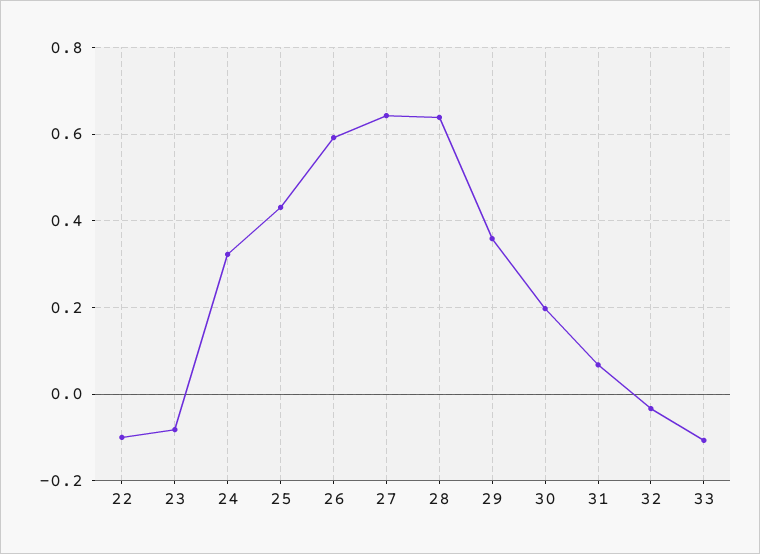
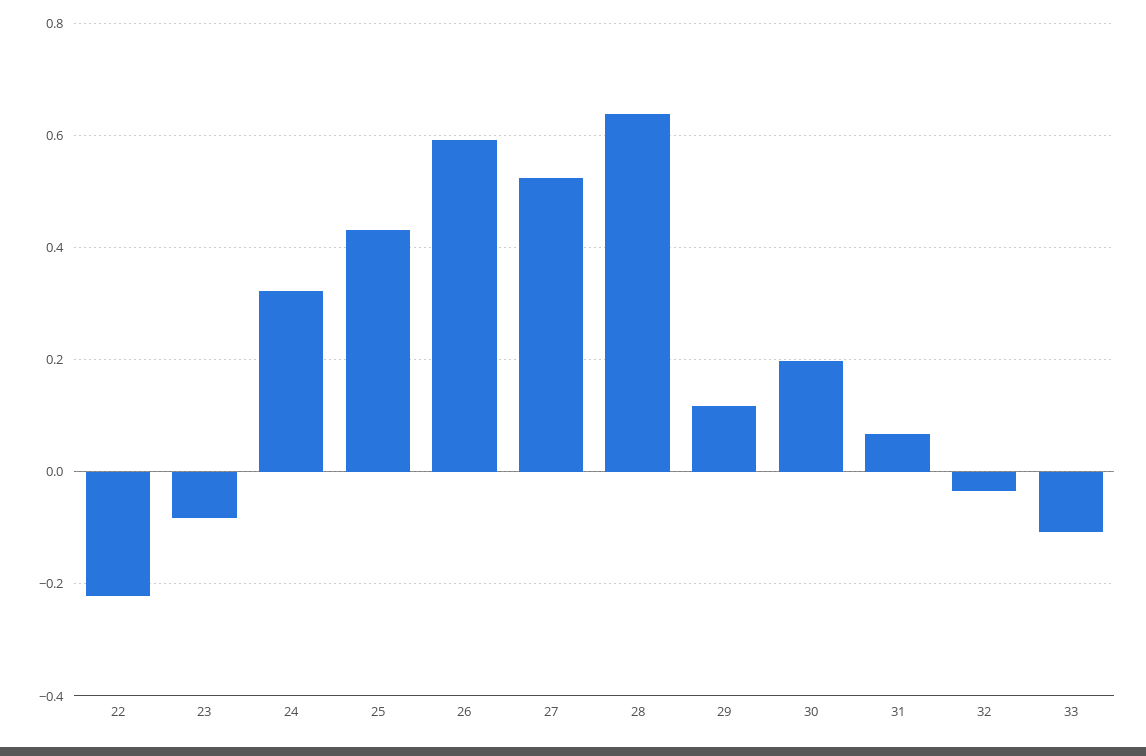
  {
-   "22": -0.1,
+   "22": -0.22,
    "23": -0.08,
    "24": 0.32,
    "25": 0.44,
    "26": 0.6,
-   "27": 0.64,
+   "27": 0.52,
    "28": 0.64,
-   "29": 0.36,
+   "29": 0.12,
    "30": 0.2,
    "31": 0.06,
    "32": -0.04,
    "33": -0.1
  }

